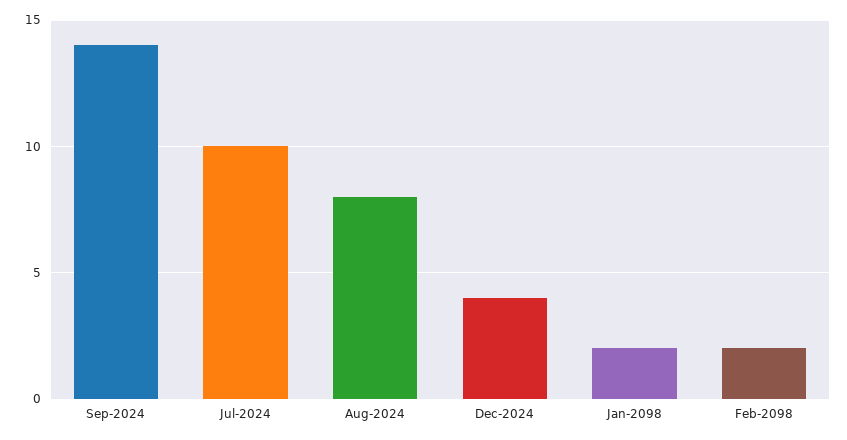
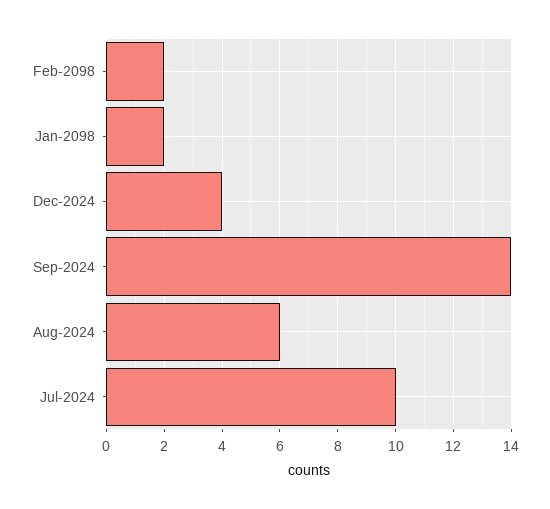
  {
    "Sep-2024": 14,
    "Jul-2024": 10,
-   "Aug-2024": 8,
+   "Aug-2024": 6,
    "Dec-2024": 4,
    "Jan-2098": 2,
    "Feb-2098": 2
  }

